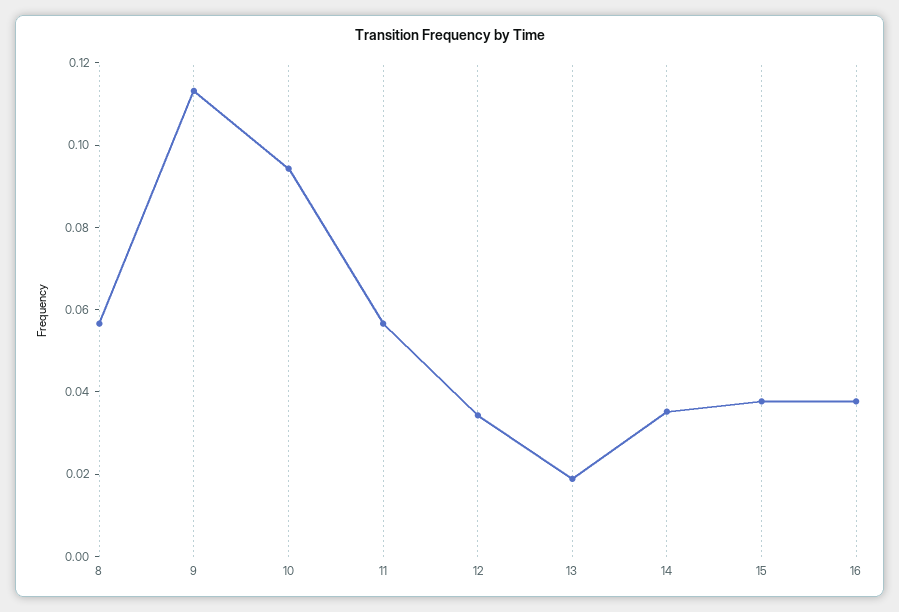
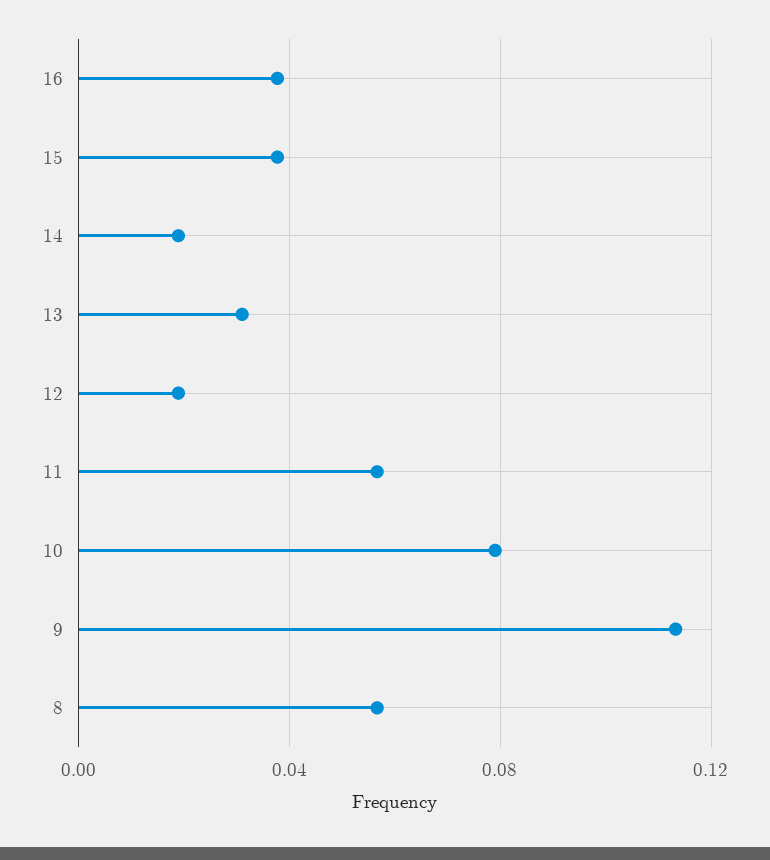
  {
    "8": 0.055,
    "9": 0.115,
-   "10": 0.095,
+   "10": 0.08,
    "11": 0.055,
-   "12": 0.035,
+   "12": 0.02,
-   "13": 0.02,
+   "13": 0.03,
-   "14": 0.035,
+   "14": 0.02,
    "15": 0.04,
    "16": 0.04
  }

